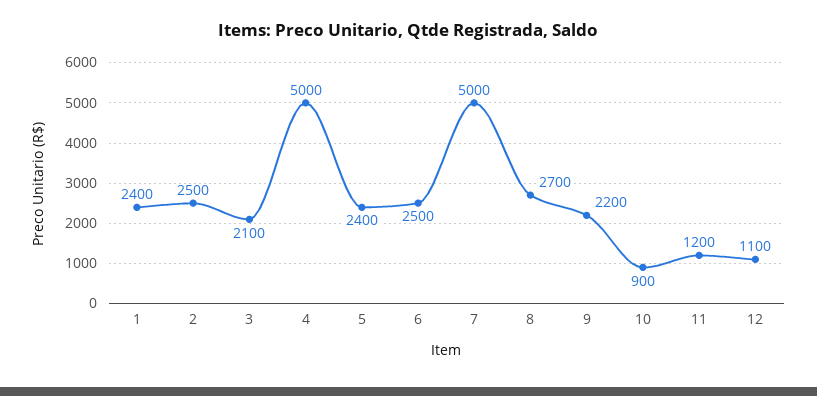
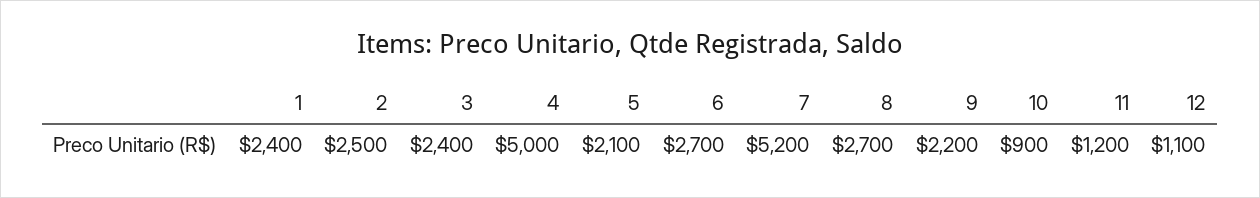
  {
    "1": 2400,
    "2": 2500,
-   "3": 2100,
+   "3": 2400,
    "4": 5000,
-   "5": 2400,
+   "5": 2100,
-   "6": 2500,
+   "6": 2700,
-   "7": 5000,
+   "7": 5200,
    "8": 2700,
    "9": 2200,
    "10": 900,
    "11": 1200,
    "12": 1100
  }

